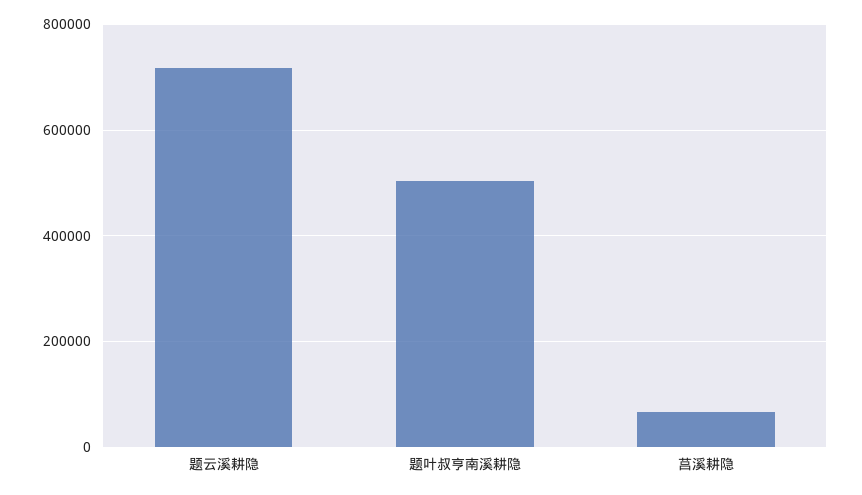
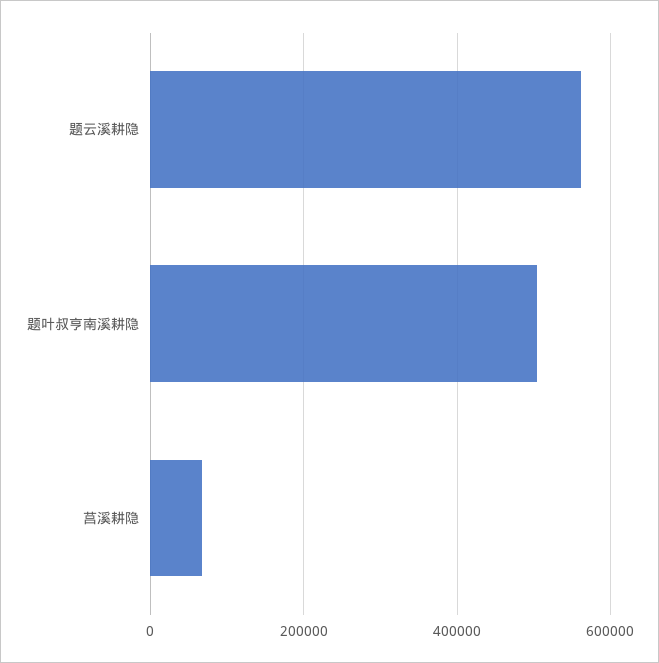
  {
-   "题云溪耕隐": 720000,
+   "题云溪耕隐": 560000,
    "题叶叔亨南溪耕隐": 500000,
    "莒溪耕隐": 60000
  }

